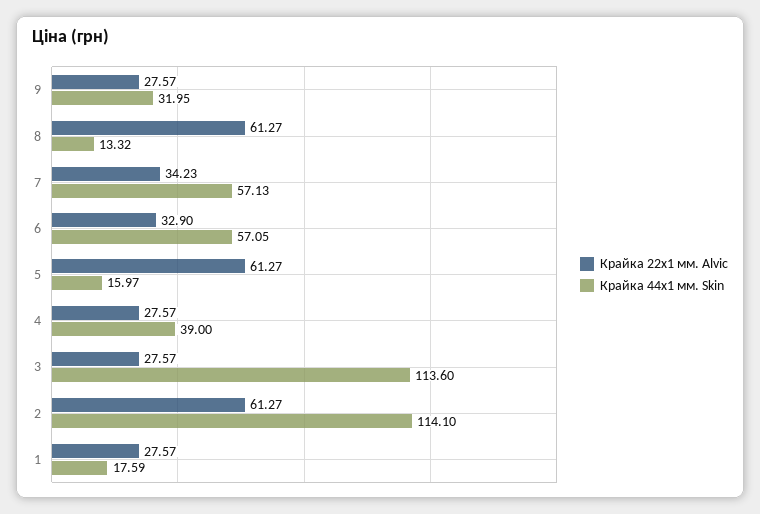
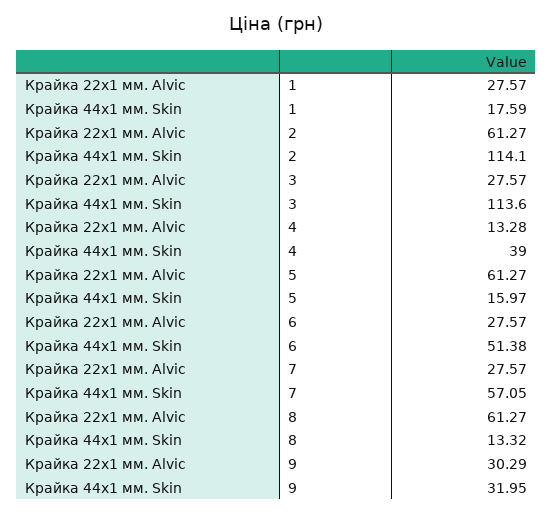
  {
    "Крайка 22x1 мм. Alvic": {
-     "9": 27.57,
+     "9": 30.29,
      "8": 61.27,
-     "7": 34.23,
+     "7": 27.57,
-     "6": 32.9,
+     "6": 27.57,
      "5": 61.27,
-     "4": 27.57,
+     "4": 13.28,
      "3": 27.57,
      "2": 61.27,
      "1": 27.57
    },
    "Крайка 44x1 мм. Skin": {
      "9": 31.95,
      "8": 13.32,
-     "7": 57.13,
+     "7": 57.05,
-     "6": 57.05,
+     "6": 51.38,
      "5": 15.97,
      "4": 39,
      "3": 113.6,
      "2": 114.1,
      "1": 17.59
    }
  }

